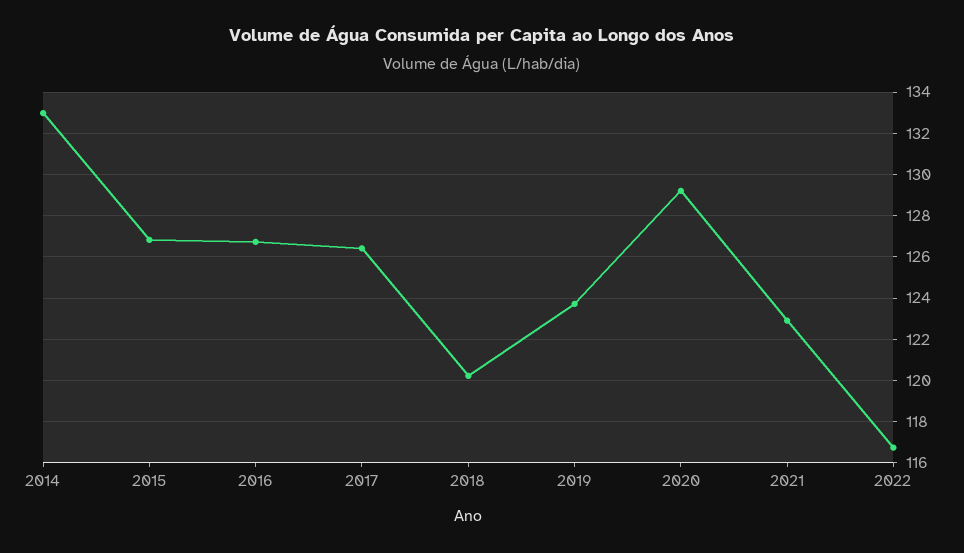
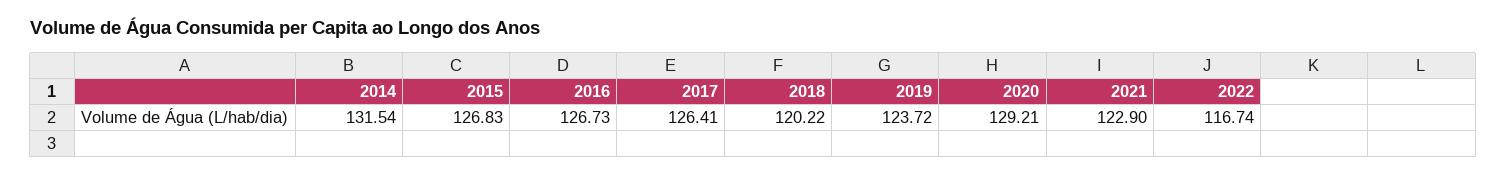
  {
-   "2014": 133,
+   "2014": 131.54,
    "2015": 126.83,
    "2016": 126.73,
    "2017": 126.41,
    "2018": 120.22,
    "2019": 123.72,
    "2020": 129.21,
    "2021": 122.9,
    "2022": 116.74
  }

